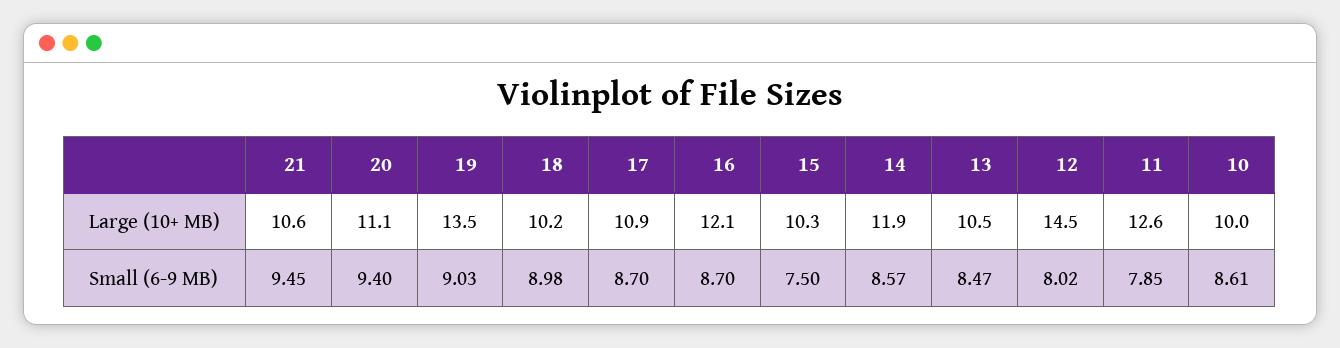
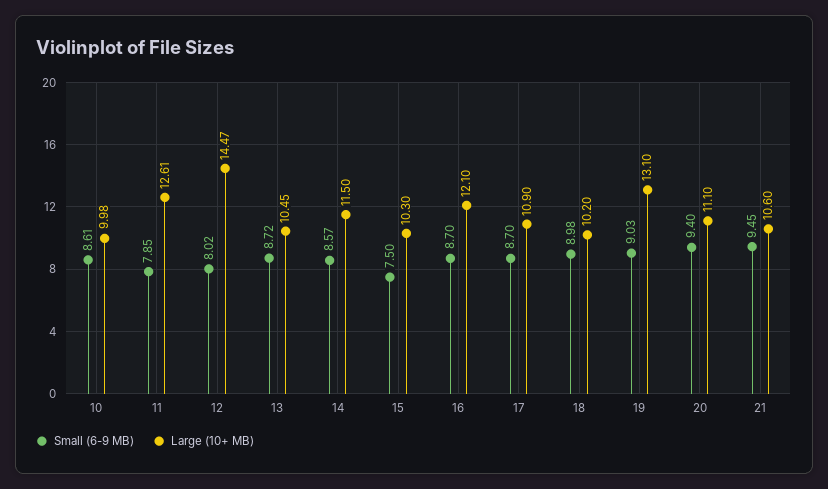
  {
    "Large (10+ MB)": {
      "21": 10.6,
      "20": 11.1,
-     "19": 13.5,
+     "19": 13.1,
      "18": 10.2,
      "17": 10.9,
      "16": 12.1,
      "15": 10.3,
-     "14": 11.9,
+     "14": 11.5,
      "13": 10.45,
      "12": 14.47,
      "11": 12.61,
      "10": 9.98
    },
    "Small (6-9 MB)": {
      "21": 9.45,
      "20": 9.4,
      "19": 9.03,
      "18": 8.98,
      "17": 8.7,
      "16": 8.7,
      "15": 7.5,
      "14": 8.57,
-     "13": 8.47,
+     "13": 8.72,
      "12": 8.02,
      "11": 7.85,
      "10": 8.61
    }
  }

